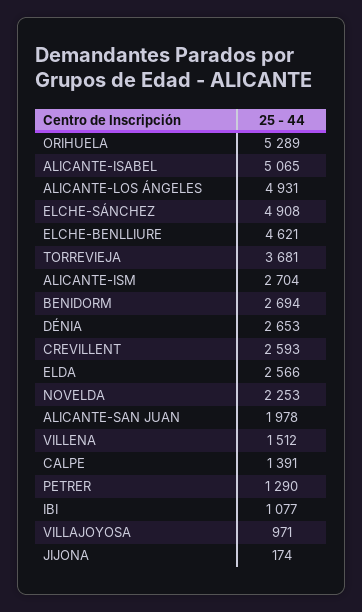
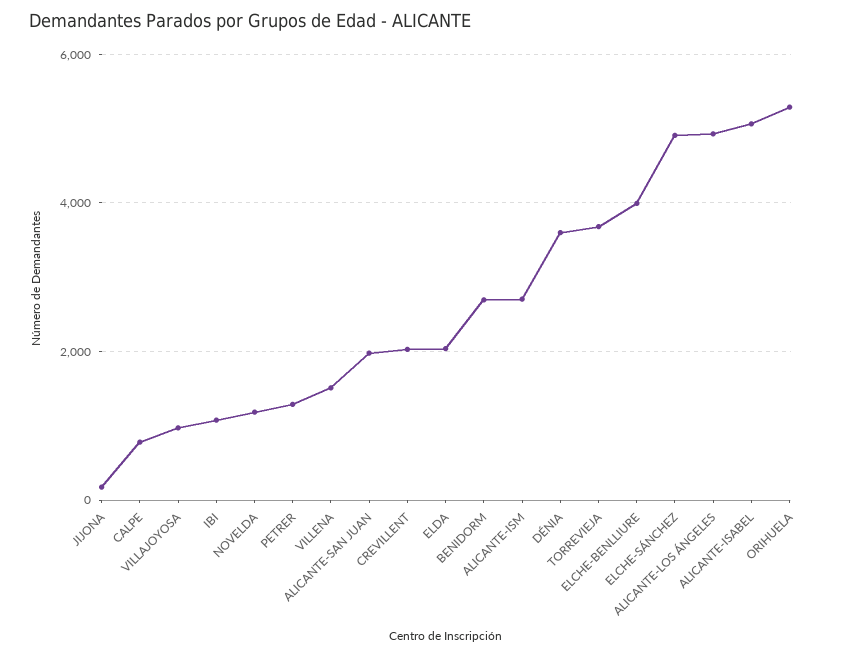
  {
    "ORIHUELA": 5289,
    "ALICANTE-ISABEL": 5065,
    "ALICANTE-LOS ÁNGELES": 4931,
    "ELCHE-SÁNCHEZ": 4908,
-   "ELCHE-BENLLIURE": 4621,
+   "ELCHE-BENLLIURE": 4000,
    "TORREVIEJA": 3681,
    "ALICANTE-ISM": 2704,
    "BENIDORM": 2694,
-   "DÉNIA": 2653,
+   "DÉNIA": 3600,
-   "CREVILLENT": 2593,
+   "CREVILLENT": 2000,
-   "ELDA": 2566,
+   "ELDA": 2000,
-   "NOVELDA": 2253,
+   "NOVELDA": 1200,
    "ALICANTE-SAN JUAN": 1978,
    "VILLENA": 1512,
-   "CALPE": 1391,
+   "CALPE": 800,
    "PETRER": 1290,
    "IBI": 1077,
    "VILLAJOYOSA": 971,
    "JIJONA": 174
  }

